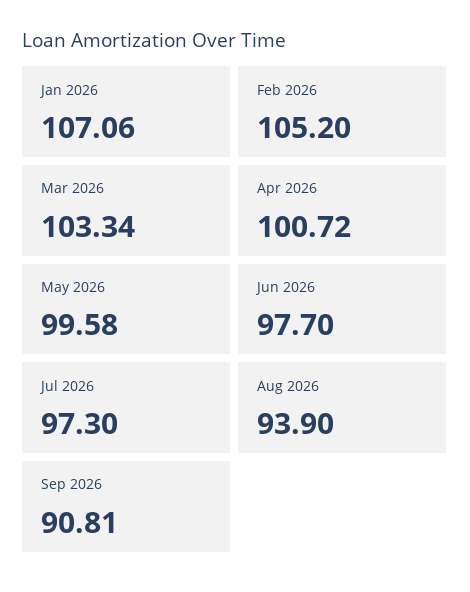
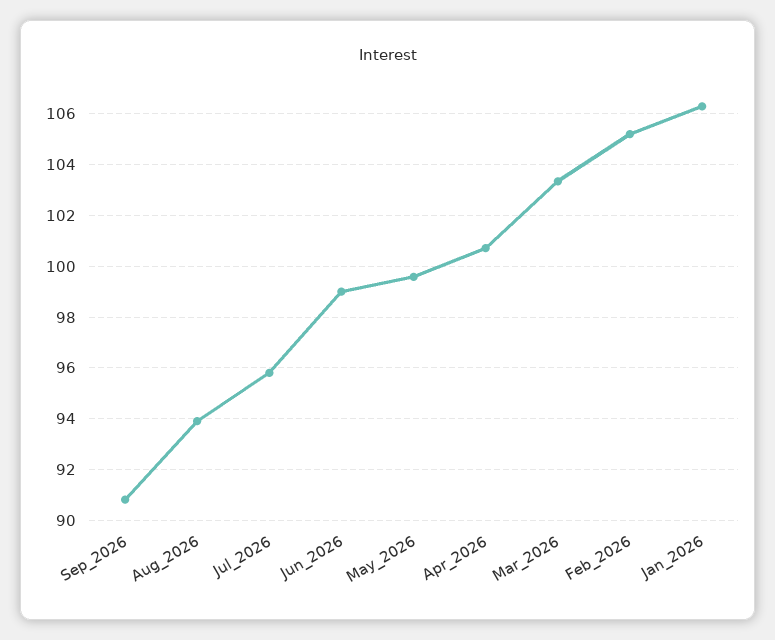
  {
-   "Jan 2026": 107.06,
+   "Jan 2026": 106.25,
    "Feb 2026": 105.2,
    "Mar 2026": 103.34,
    "Apr 2026": 100.72,
    "May 2026": 99.58,
-   "Jun 2026": 97.7,
+   "Jun 2026": 99,
-   "Jul 2026": 97.3,
+   "Jul 2026": 95.75,
    "Aug 2026": 93.9,
    "Sep 2026": 90.81
  }

